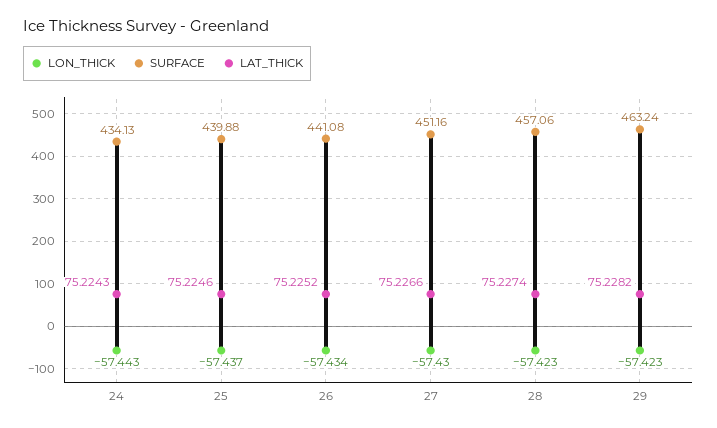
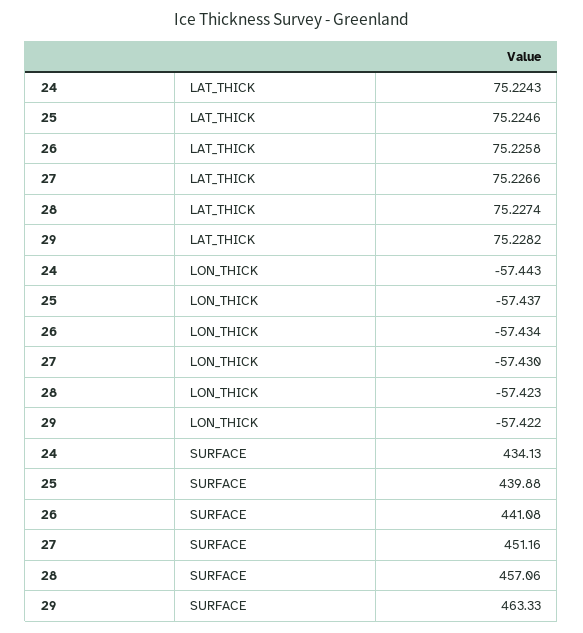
  {
    "LON_THICK": {
      "24": -57.443,
      "25": -57.437,
      "26": -57.434,
      "27": -57.43,
      "28": -57.423,
-     "29": -57.423
+     "29": -57.422
    },
    "SURFACE": {
      "24": 434.13,
      "25": 439.88,
      "26": 441.08,
      "27": 451.16,
      "28": 457.06,
-     "29": 463.24
+     "29": 463.33
    },
    "LAT_THICK": {
      "24": 75.2243,
      "25": 75.2246,
-     "26": 75.2252,
+     "26": 75.2258,
      "27": 75.2266,
      "28": 75.2274,
      "29": 75.2282
    }
  }

